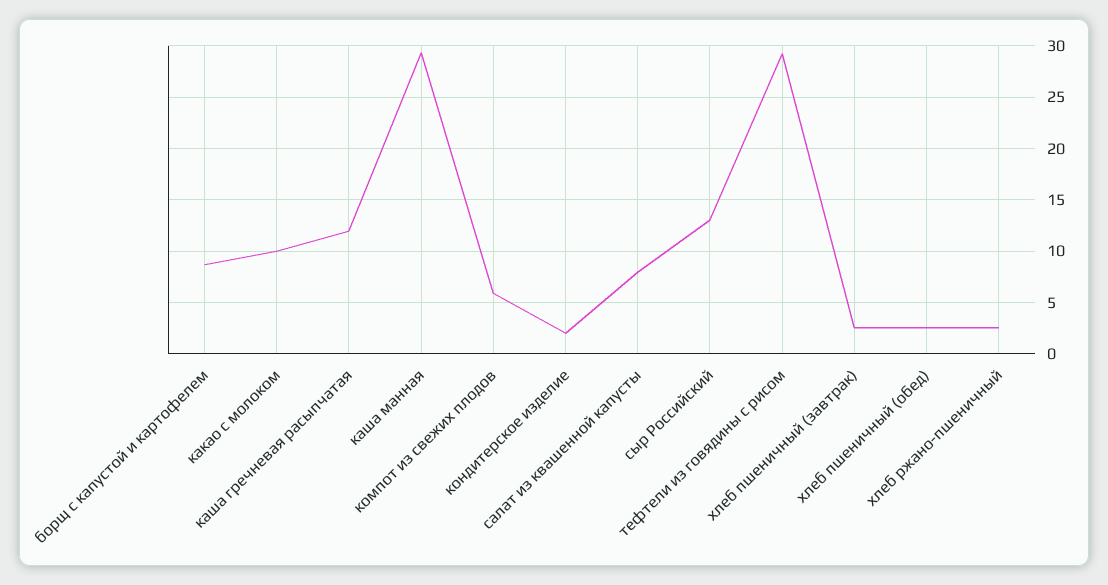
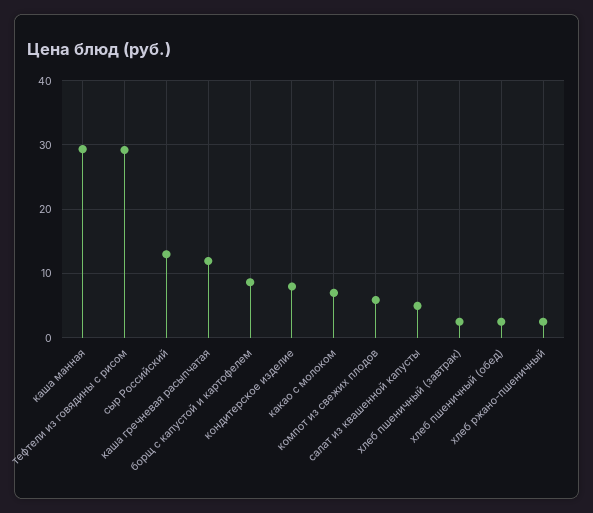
  {
    "борщ с капустой и картофелем": 9,
-   "какао с молоком": 10,
+   "какао с молоком": 7,
    "каша гречневая расыпчатая": 12,
    "каша манная": 29,
    "компот из свежих плодов": 6,
-   "кондитерское изделие": 2,
+   "кондитерское изделие": 8,
-   "салат из квашенной капусты": 8,
+   "салат из квашенной капусты": 5,
    "сыр Российский": 13,
    "тефтели из говядины с рисом": 29,
    "хлеб пшеничный (завтрак)": 3,
    "хлеб пшеничный (обед)": 3,
    "хлеб ржано-пшеничный": 3
  }

